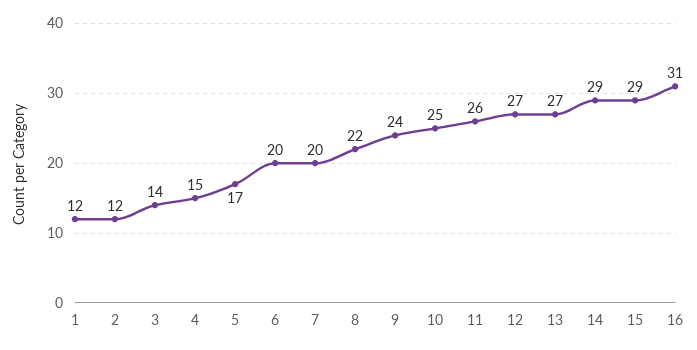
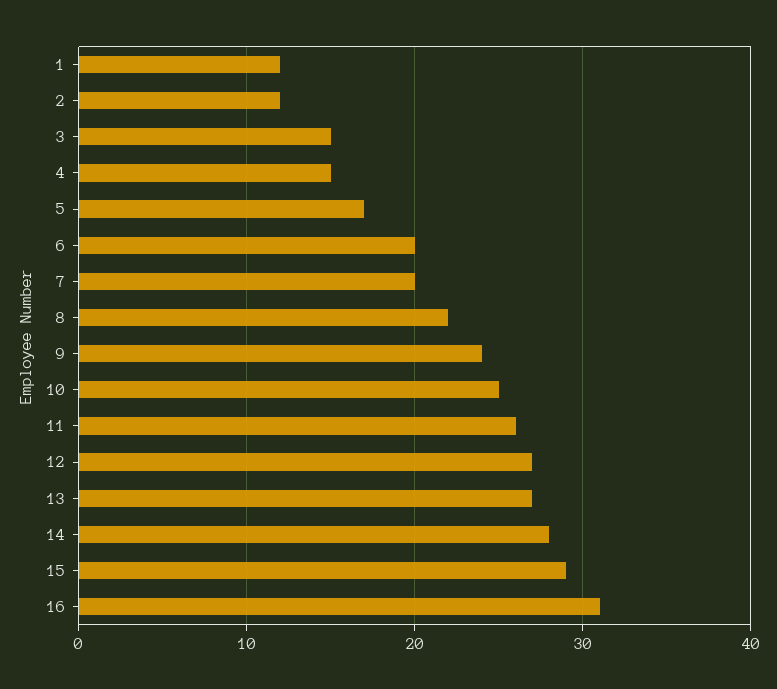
  {
    "1": 12,
    "2": 12,
-   "3": 14,
+   "3": 15,
    "4": 15,
    "5": 17,
    "6": 20,
    "7": 20,
    "8": 22,
    "9": 24,
    "10": 25,
    "11": 26,
    "12": 27,
    "13": 27,
-   "14": 29,
+   "14": 28,
    "15": 29,
    "16": 31
  }

